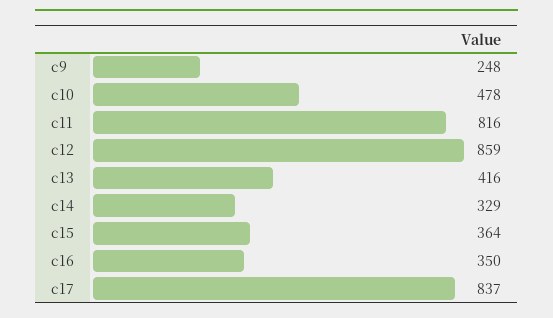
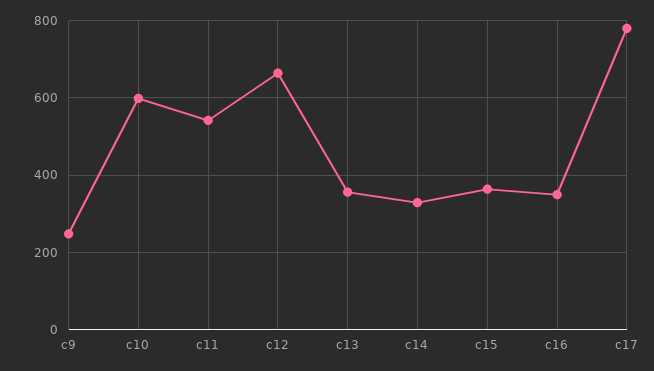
  {
    "c9": 248,
-   "c10": 478,
+   "c10": 600,
-   "c11": 816,
+   "c11": 540,
-   "c12": 859,
+   "c12": 660,
-   "c13": 416,
+   "c13": 360,
    "c14": 329,
    "c15": 364,
    "c16": 350,
-   "c17": 837
+   "c17": 780
  }

